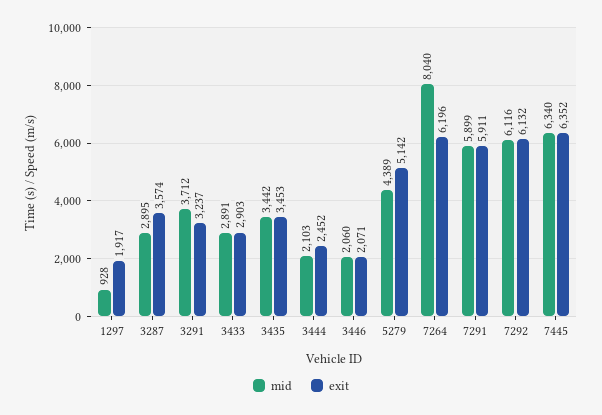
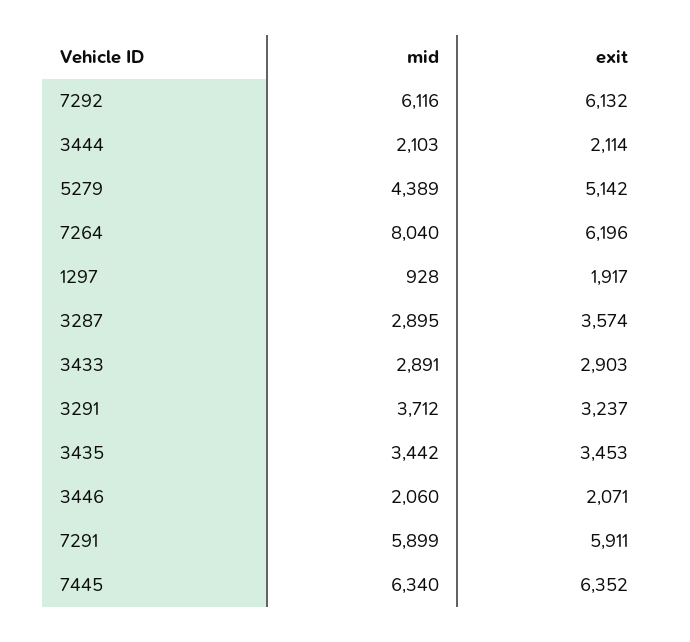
  {
    "mid": {
      "1297": 928,
      "3287": 2895,
      "3291": 3712,
      "3433": 2891,
      "3435": 3442,
      "3444": 2103,
      "3446": 2060,
      "5279": 4389,
      "7264": 8040,
      "7291": 5899,
      "7292": 6116,
      "7445": 6340
    },
    "exit": {
      "1297": 1917,
      "3287": 3574,
      "3291": 3237,
      "3433": 2903,
      "3435": 3453,
-     "3444": 2452,
+     "3444": 2114,
      "3446": 2071,
      "5279": 5142,
      "7264": 6196,
      "7291": 5911,
      "7292": 6132,
      "7445": 6352
    }
  }

